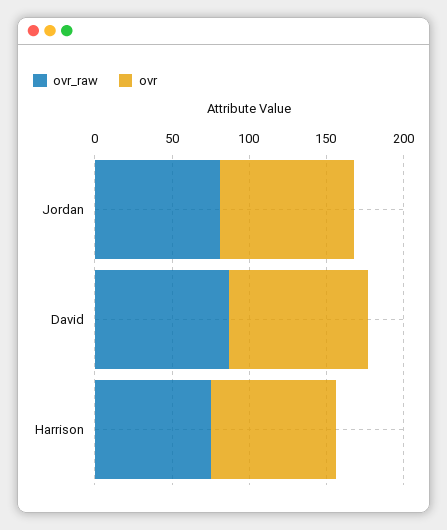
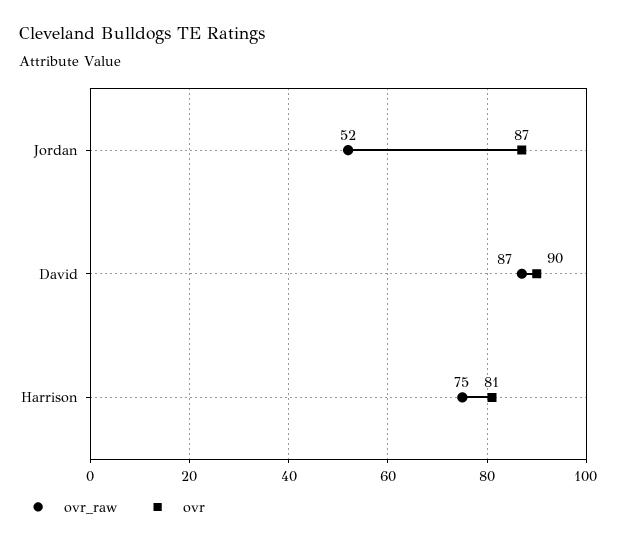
  {
    "ovr_raw": {
-     "Jordan": 80,
+     "Jordan": 52,
      "David": 87,
      "Harrison": 75
    },
    "ovr": {
      "Jordan": 87,
      "David": 90,
      "Harrison": 81
    }
  }

